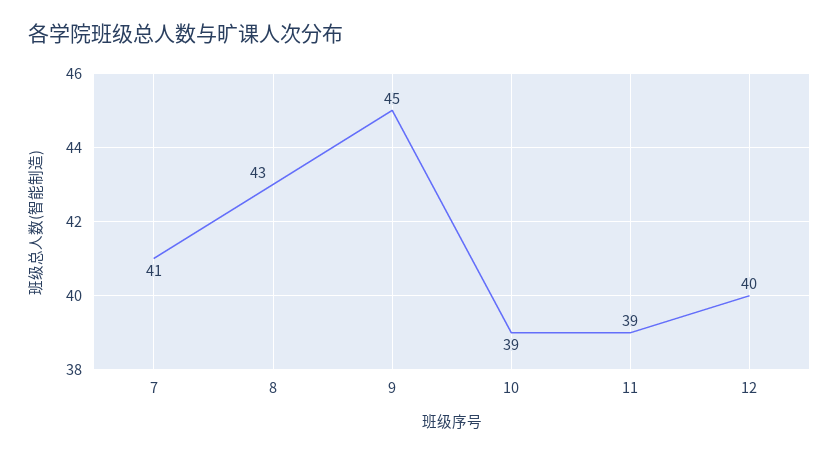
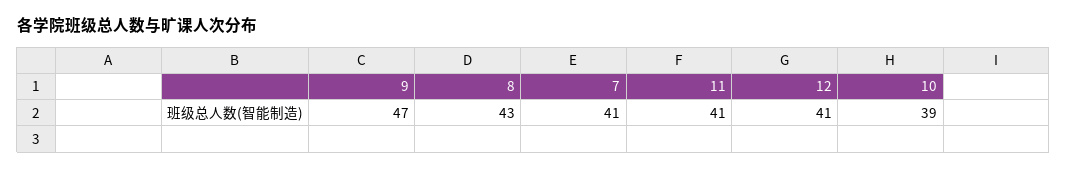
  {
    "7": 41,
    "8": 43,
-   "9": 45,
+   "9": 47,
    "10": 39,
-   "11": 39,
+   "11": 41,
-   "12": 40
+   "12": 41
  }

